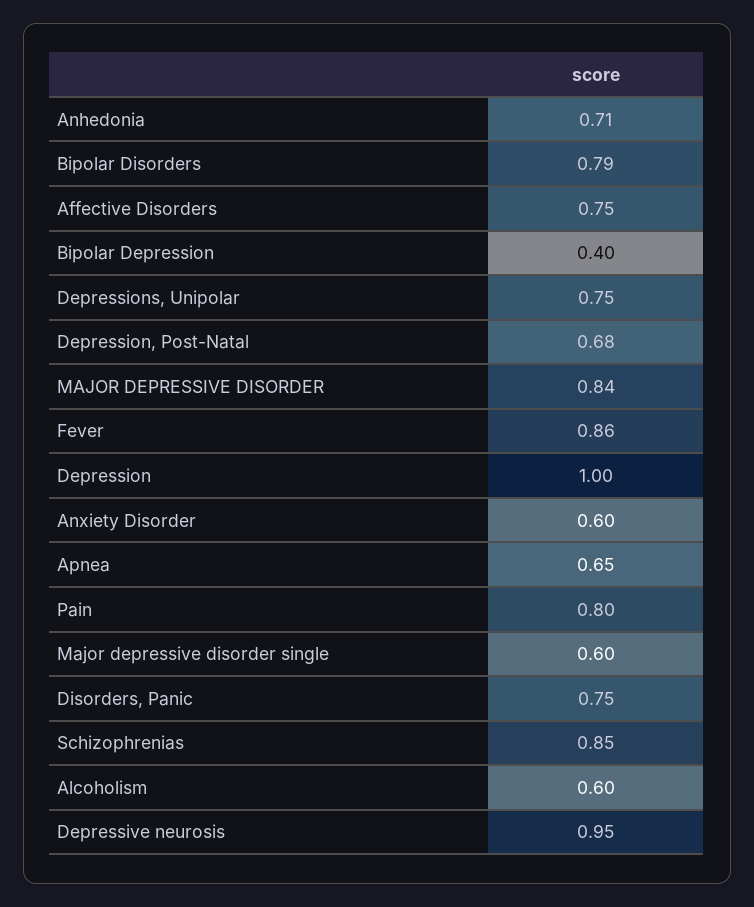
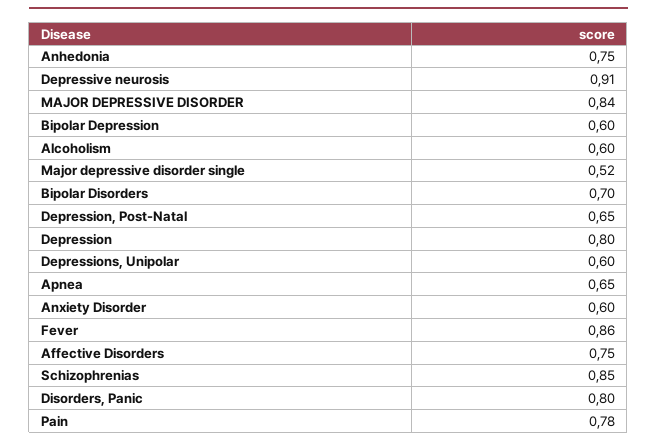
  {
-   "Anhedonia": 0.71,
+   "Anhedonia": 0.75,
-   "Bipolar Disorders": 0.79,
+   "Bipolar Disorders": 0.7,
    "Affective Disorders": 0.75,
-   "Bipolar Depression": 0.4,
+   "Bipolar Depression": 0.6,
-   "Depressions, Unipolar": 0.75,
+   "Depressions, Unipolar": 0.6,
-   "Depression, Post-Natal": 0.68,
+   "Depression, Post-Natal": 0.65,
    "MAJOR DEPRESSIVE DISORDER": 0.84,
    "Fever": 0.86,
-   "Depression": 1,
+   "Depression": 0.8,
    "Anxiety Disorder": 0.6,
    "Apnea": 0.65,
-   "Pain": 0.8,
+   "Pain": 0.78,
-   "Major depressive disorder single": 0.6,
+   "Major depressive disorder single": 0.52,
-   "Disorders, Panic": 0.75,
+   "Disorders, Panic": 0.8,
    "Schizophrenias": 0.85,
    "Alcoholism": 0.6,
-   "Depressive neurosis": 0.95
+   "Depressive neurosis": 0.91
  }

